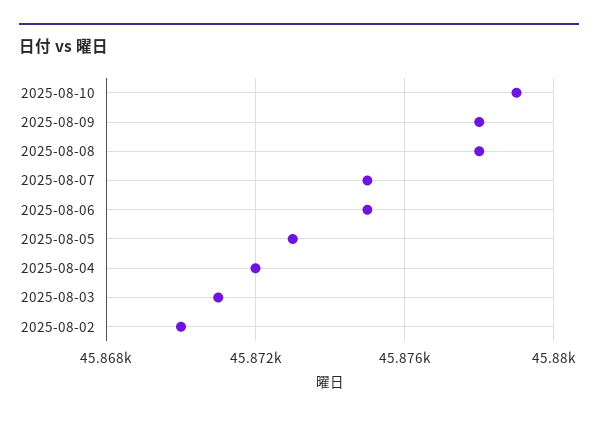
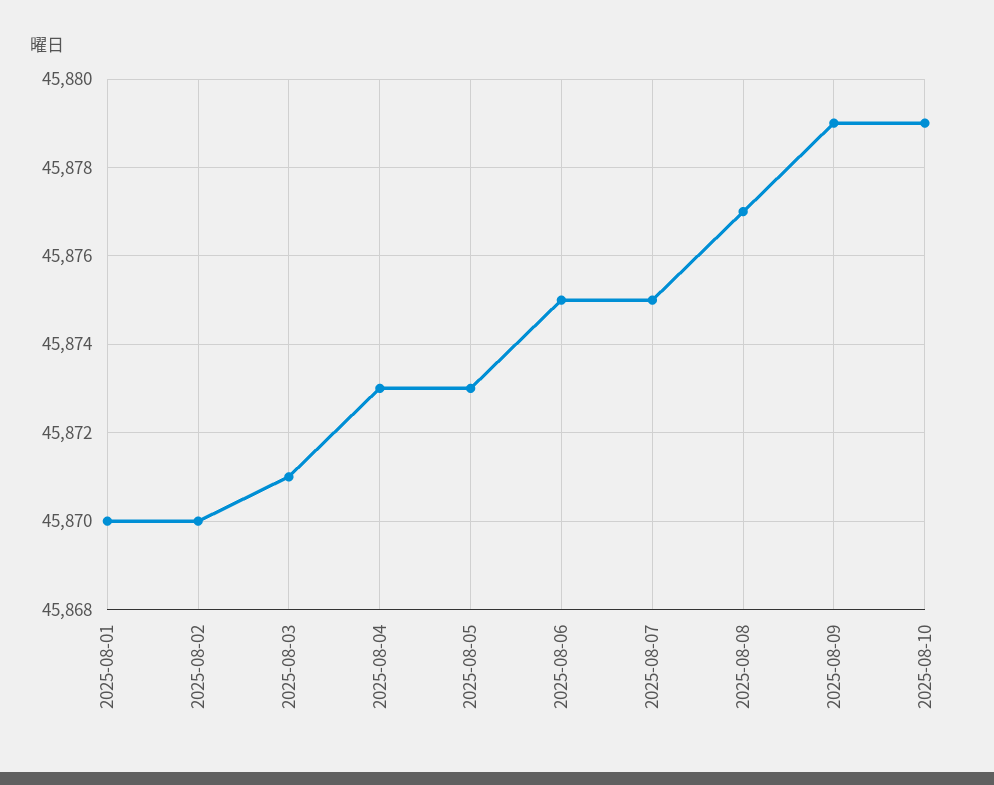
  {
    "2025-08-10": 45879,
-   "2025-08-09": 45878,
+   "2025-08-09": 45879,
-   "2025-08-08": 45878,
+   "2025-08-08": 45877,
    "2025-08-07": 45875,
    "2025-08-06": 45875,
    "2025-08-05": 45873,
-   "2025-08-04": 45872,
+   "2025-08-04": 45873,
    "2025-08-03": 45871,
-   "2025-08-02": 45870
+   "2025-08-02": 45870,
+   "2025-08-01": 45870
  }

